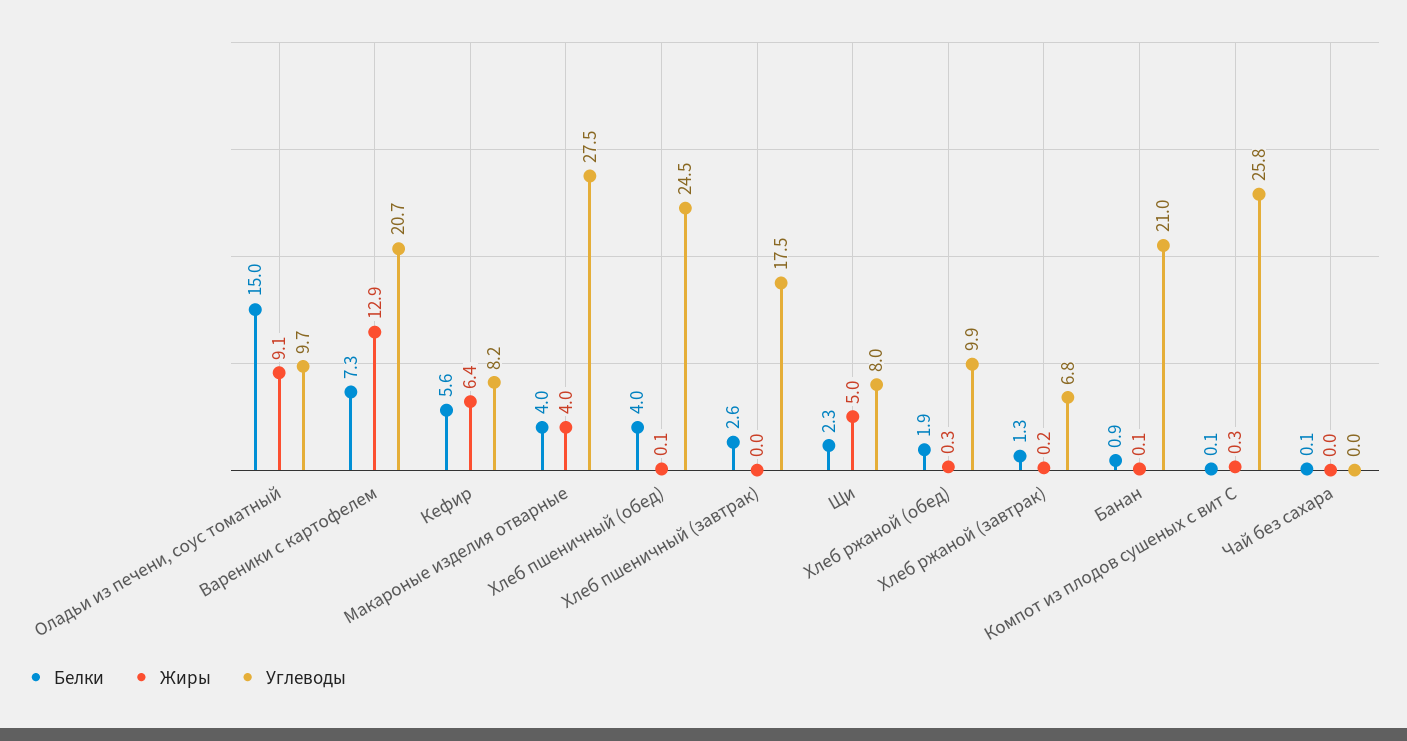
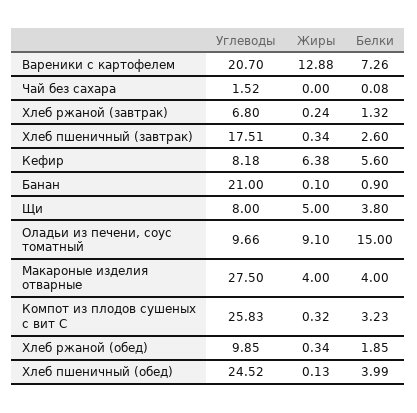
  {
    "Белки": {
      "Оладьи из печени, соус томатный": 15,
      "Вареники с картофелем": 7.26,
      "Кефир": 5.6,
      "Макароные изделия отварные": 4,
      "Хлеб пшеничный (обед)": 3.99,
      "Хлеб пшеничный (завтрак)": 2.6,
-     "Щи": 2.3,
+     "Щи": 3.8,
      "Хлеб ржаной (обед)": 1.85,
      "Хлеб ржаной (завтрак)": 1.32,
      "Банан": 0.9,
-     "Компот из плодов сушеных с вит С": 0.1,
+     "Компот из плодов сушеных с вит С": 3.23,
      "Чай без сахара": 0.08
    },
    "Жиры": {
      "Оладьи из печени, соус томатный": 9.1,
      "Вареники с картофелем": 12.88,
      "Кефир": 6.38,
      "Макароные изделия отварные": 4,
      "Хлеб пшеничный (обед)": 0.13,
-     "Хлеб пшеничный (завтрак)": 0,
+     "Хлеб пшеничный (завтрак)": 0.34,
      "Щи": 5,
      "Хлеб ржаной (обед)": 0.34,
      "Хлеб ржаной (завтрак)": 0.24,
      "Банан": 0.1,
      "Компот из плодов сушеных с вит С": 0.32,
      "Чай без сахара": 0
    },
    "Углеводы": {
      "Оладьи из печени, соус томатный": 9.66,
      "Вареники с картофелем": 20.7,
      "Кефир": 8.18,
      "Макароные изделия отварные": 27.5,
      "Хлеб пшеничный (обед)": 24.52,
      "Хлеб пшеничный (завтрак)": 17.51,
      "Щи": 8,
      "Хлеб ржаной (обед)": 9.85,
      "Хлеб ржаной (завтрак)": 6.8,
      "Банан": 21,
      "Компот из плодов сушеных с вит С": 25.83,
-     "Чай без сахара": 0
+     "Чай без сахара": 1.52
    }
  }

